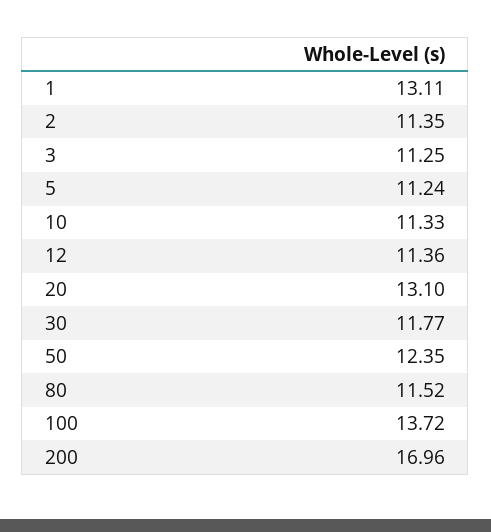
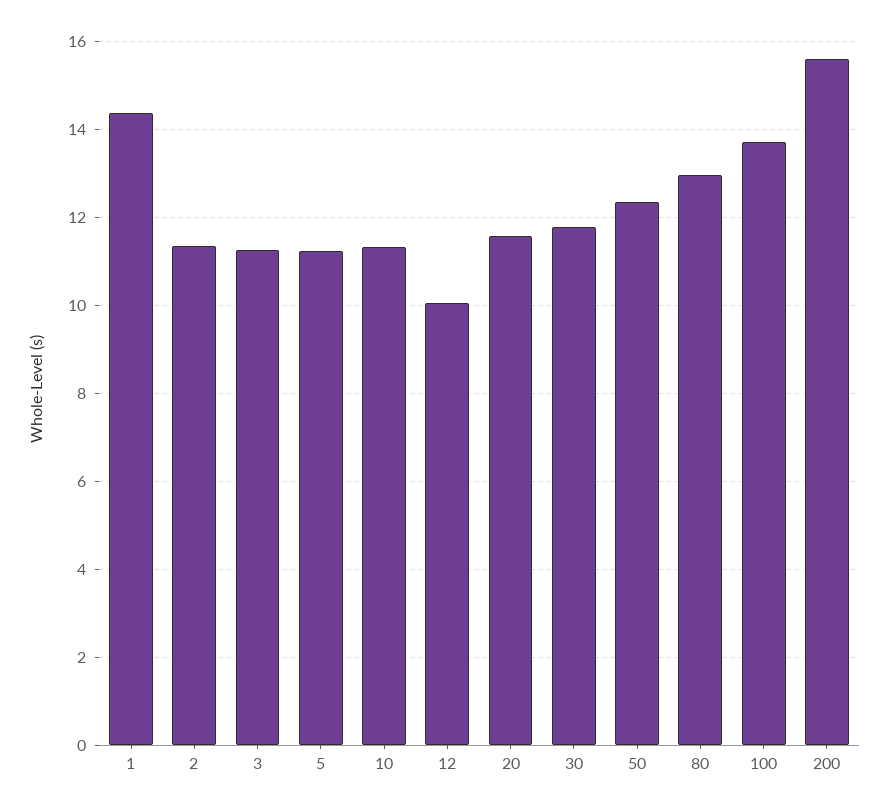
  {
-   "1": 13.11,
+   "1": 14.4,
    "2": 11.35,
    "3": 11.25,
    "5": 11.24,
    "10": 11.33,
-   "12": 11.36,
+   "12": 10,
-   "20": 13.1,
+   "20": 11.6,
    "30": 11.77,
    "50": 12.35,
-   "80": 11.52,
+   "80": 13,
    "100": 13.72,
-   "200": 16.96
+   "200": 15.6
  }

